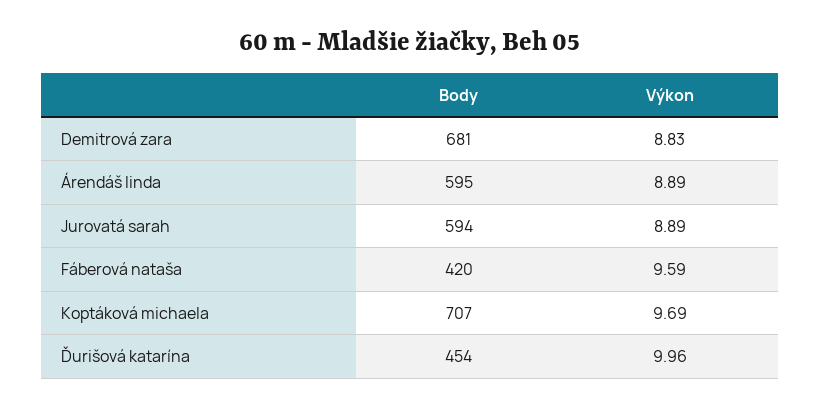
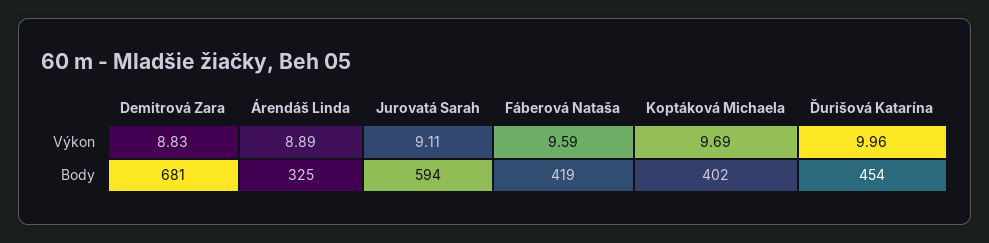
  {
    "Body": {
      "Demitrová zara": 681,
-     "Árendáš linda": 595,
+     "Árendáš linda": 325,
      "Jurovatá sarah": 594,
-     "Fáberová nataša": 420,
+     "Fáberová nataša": 419,
-     "Koptáková michaela": 707,
+     "Koptáková michaela": 402,
      "Ďurišová katarína": 454
    },
    "Výkon": {
      "Demitrová zara": 8.83,
      "Árendáš linda": 8.89,
-     "Jurovatá sarah": 8.89,
+     "Jurovatá sarah": 9.11,
      "Fáberová nataša": 9.59,
      "Koptáková michaela": 9.69,
      "Ďurišová katarína": 9.96
    }
  }

